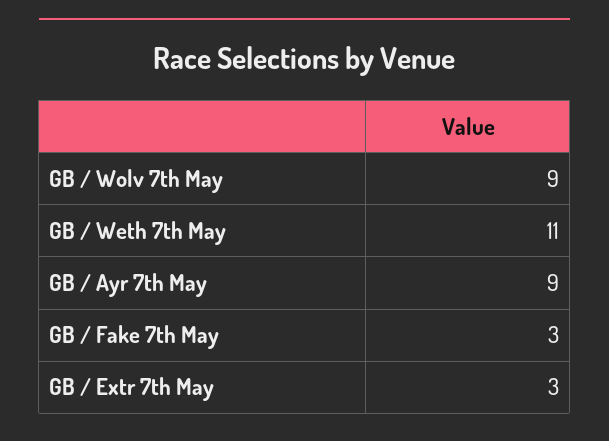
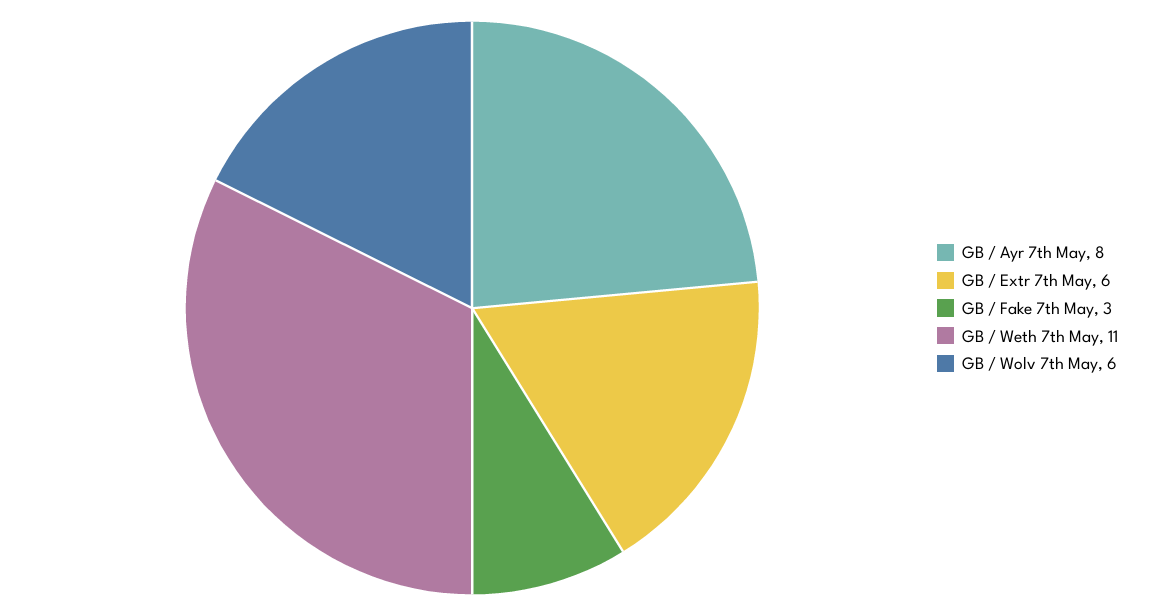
  {
-   "GB / Wolv 7th May": 9,
+   "GB / Wolv 7th May": 6,
    "GB / Weth 7th May": 11,
-   "GB / Ayr 7th May": 9,
+   "GB / Ayr 7th May": 8,
    "GB / Fake 7th May": 3,
-   "GB / Extr 7th May": 3
+   "GB / Extr 7th May": 6
  }

